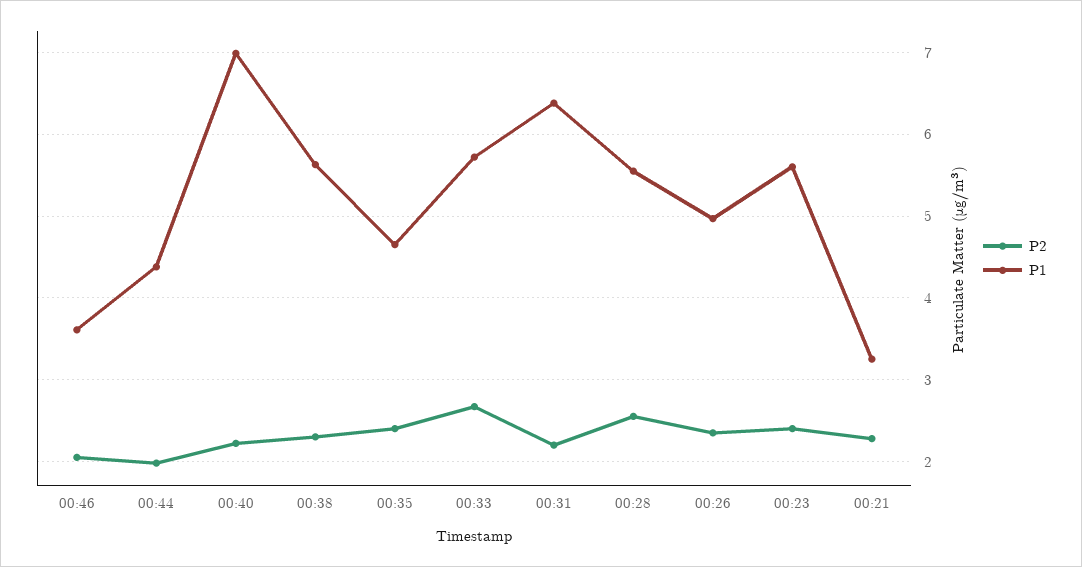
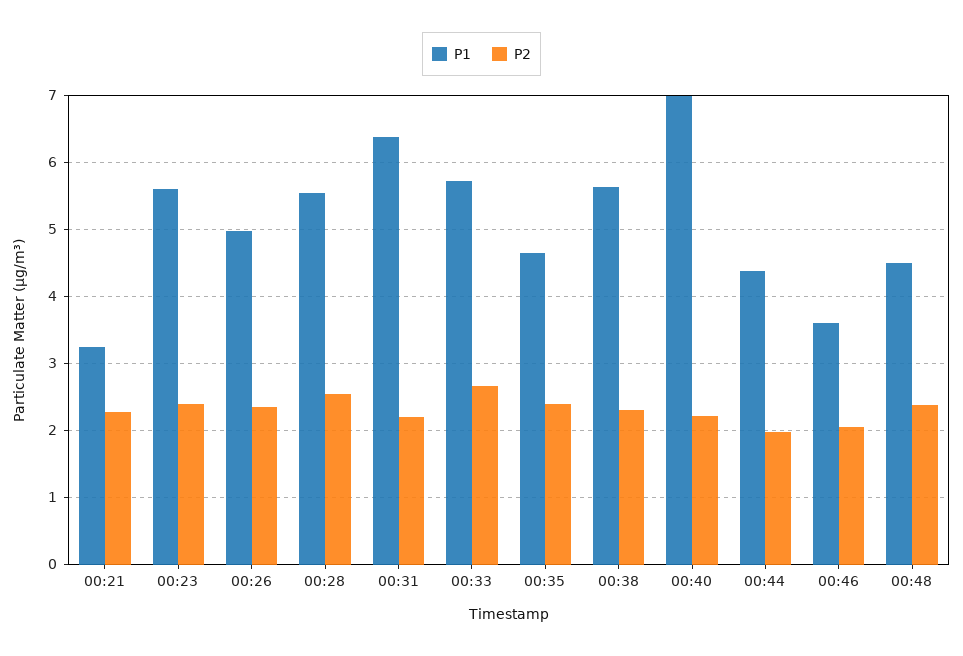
  {
    "P2": {
      "00:46": 2.1,
      "00:44": 2,
      "00:40": 2.2,
      "00:38": 2.3,
      "00:35": 2.4,
      "00:33": 2.7,
      "00:31": 2.2,
      "00:28": 2.6,
      "00:26": 2.4,
      "00:23": 2.4,
-     "00:21": 2.3
+     "00:21": 2.3,
+     "00:48": 2.4
    },
    "P1": {
      "00:46": 3.6,
      "00:44": 4.4,
      "00:40": 7,
      "00:38": 5.6,
      "00:35": 4.7,
      "00:33": 5.7,
      "00:31": 6.4,
      "00:28": 5.6,
      "00:26": 5,
      "00:23": 5.6,
-     "00:21": 3.3
+     "00:21": 3.3,
+     "00:48": 4.5
    }
  }

